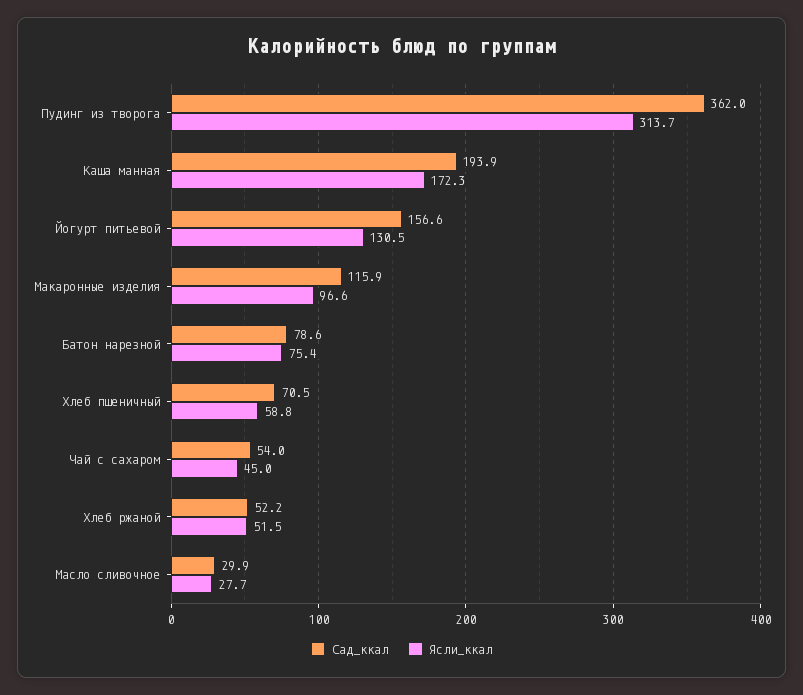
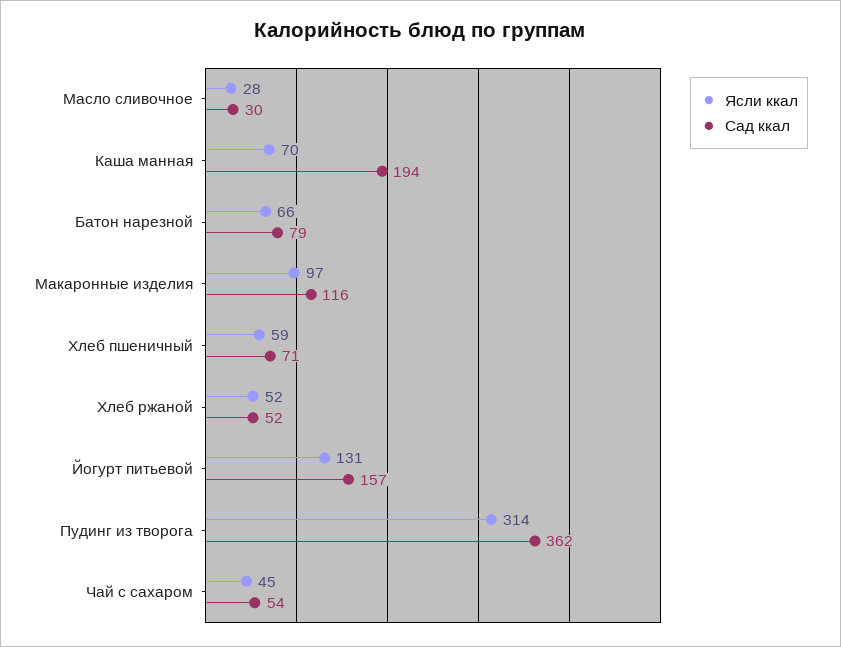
  {
    "Сад_ккал": {
      "Пудинг из творога": 362,
      "Каша манная": 193.9,
      "Йогурт питьевой": 156.6,
      "Макаронные изделия": 115.9,
      "Батон нарезной": 78.6,
      "Хлеб пшеничный": 70.5,
      "Чай с сахаром": 54,
      "Хлеб ржаной": 52.2,
      "Масло сливочное": 29.9
    },
    "Ясли_ккал": {
      "Пудинг из творога": 313.7,
-     "Каша манная": 172.3,
+     "Каша манная": 70,
      "Йогурт питьевой": 130.5,
      "Макаронные изделия": 96.6,
-     "Батон нарезной": 75.4,
+     "Батон нарезной": 66,
      "Хлеб пшеничный": 58.8,
      "Чай с сахаром": 45,
      "Хлеб ржаной": 51.5,
      "Масло сливочное": 27.7
    }
  }

